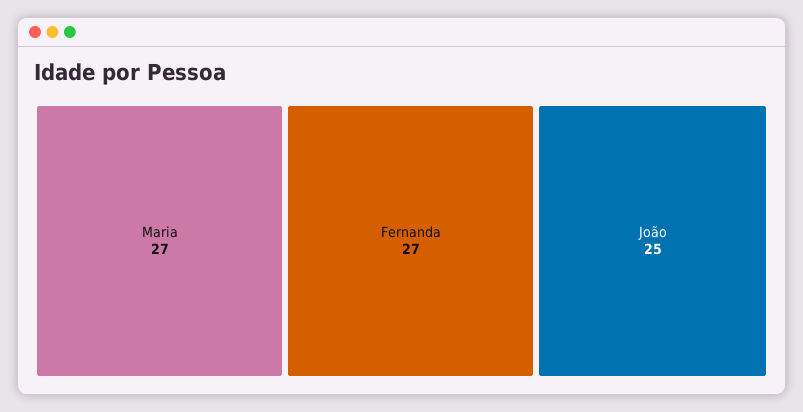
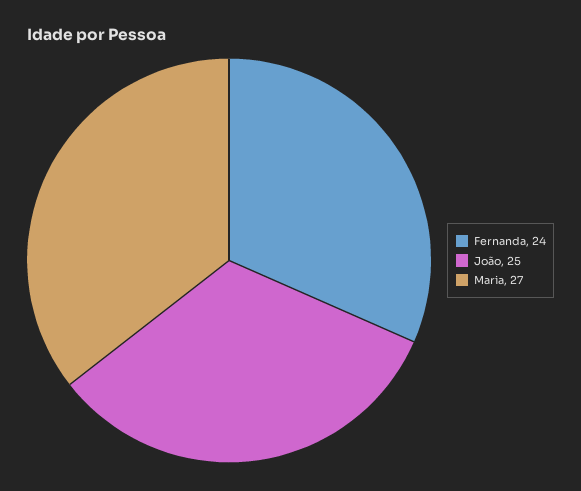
  {
    "Maria": 27,
-   "Fernanda": 27,
+   "Fernanda": 24,
    "João": 25
  }

